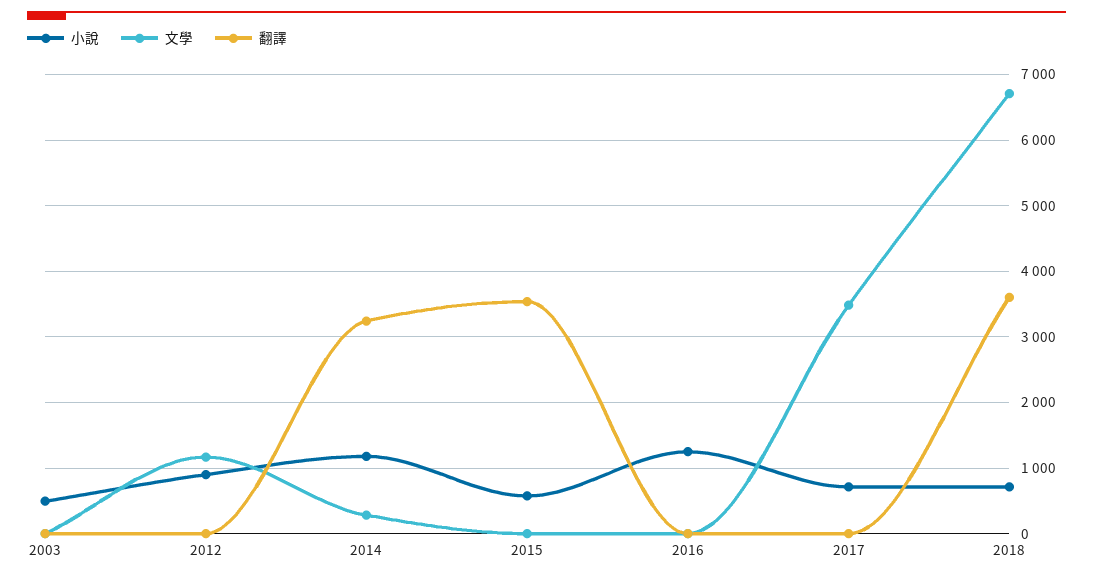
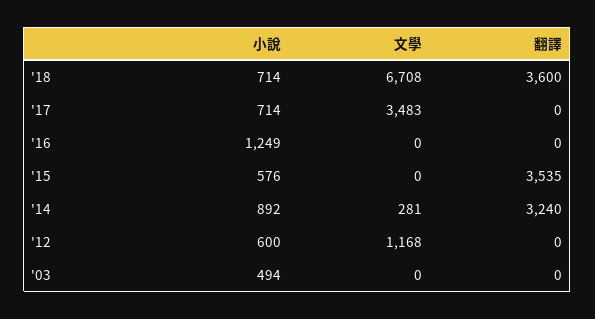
  {
    "小說": {
      "2003": 494,
-     "2012": 900,
+     "2012": 600,
-     "2014": 1200,
+     "2014": 892,
      "2015": 576,
      "2016": 1249,
      "2017": 714,
      "2018": 714
    },
    "文學": {
      "2003": 0,
      "2012": 1168,
      "2014": 281,
      "2015": 0,
      "2016": 0,
      "2017": 3483,
      "2018": 6708
    },
    "翻譯": {
      "2003": 0,
      "2012": 0,
      "2014": 3240,
      "2015": 3535,
      "2016": 0,
      "2017": 0,
      "2018": 3600
    }
  }

